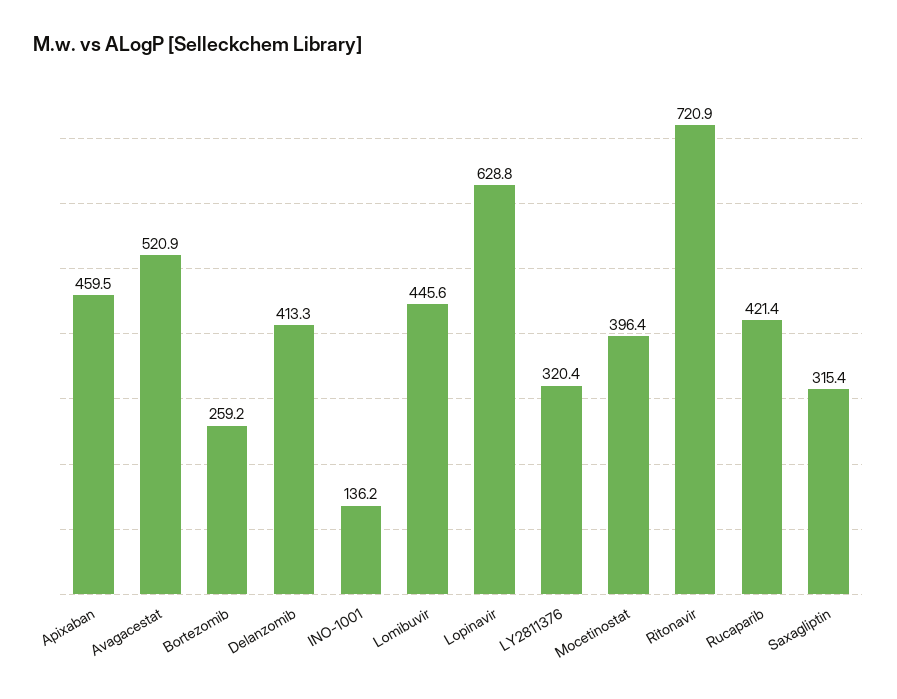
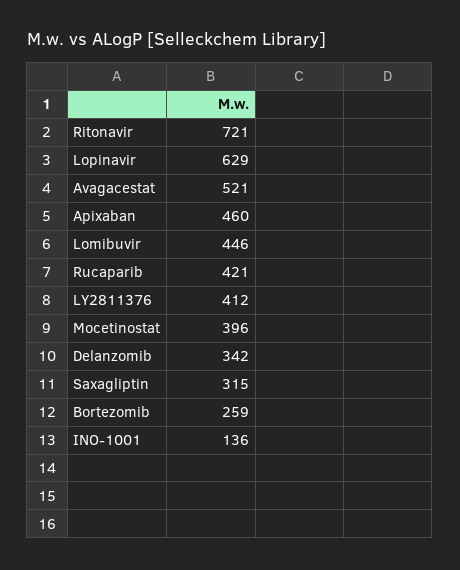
  {
    "Apixaban": 459.5,
    "Avagacestat": 520.9,
    "Bortezomib": 259.2,
-   "Delanzomib": 413.3,
+   "Delanzomib": 342,
    "INO-1001": 136.2,
    "Lomibuvir": 445.6,
    "Lopinavir": 628.8,
-   "LY2811376": 320.4,
+   "LY2811376": 412,
    "Mocetinostat": 396.4,
    "Ritonavir": 720.9,
    "Rucaparib": 421.4,
    "Saxagliptin": 315.4
  }

